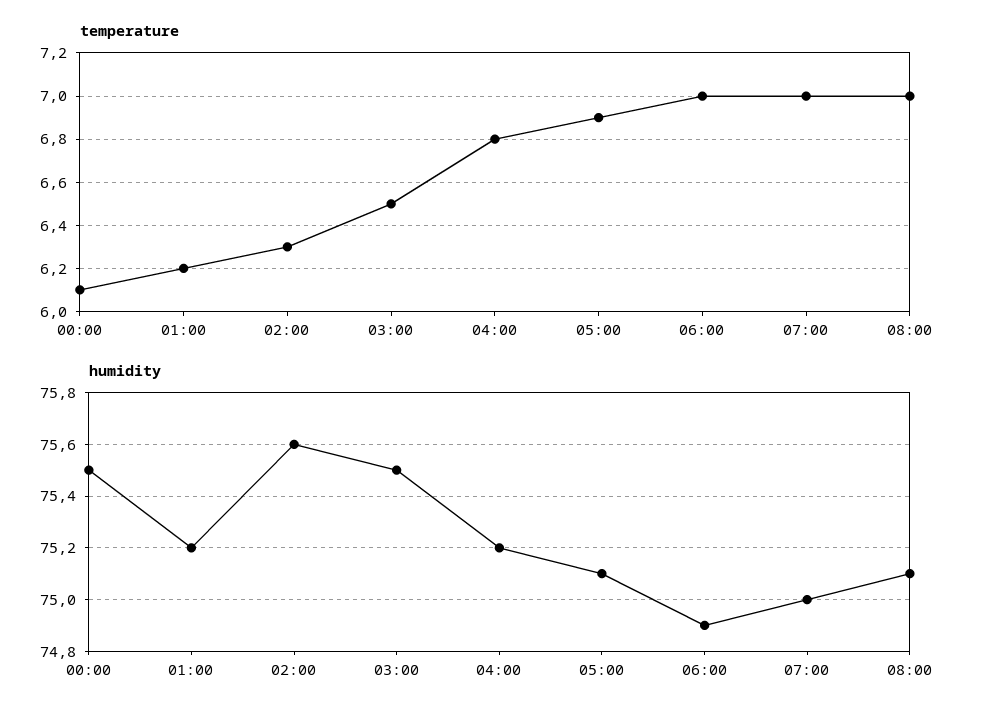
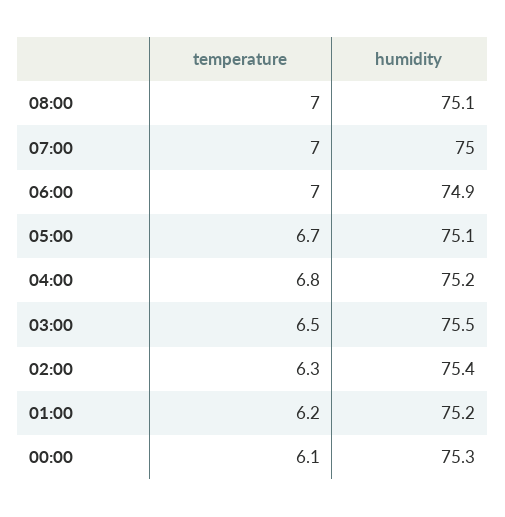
  {
    "temperature": {
      "00:00": 6.1,
      "01:00": 6.2,
      "02:00": 6.3,
      "03:00": 6.5,
      "04:00": 6.8,
-     "05:00": 6.9,
+     "05:00": 6.7,
      "06:00": 7,
      "07:00": 7,
      "08:00": 7
    },
    "humidity": {
-     "00:00": 75.5,
+     "00:00": 75.3,
      "01:00": 75.2,
-     "02:00": 75.6,
+     "02:00": 75.4,
      "03:00": 75.5,
      "04:00": 75.2,
      "05:00": 75.1,
      "06:00": 74.9,
      "07:00": 75,
      "08:00": 75.1
    }
  }

